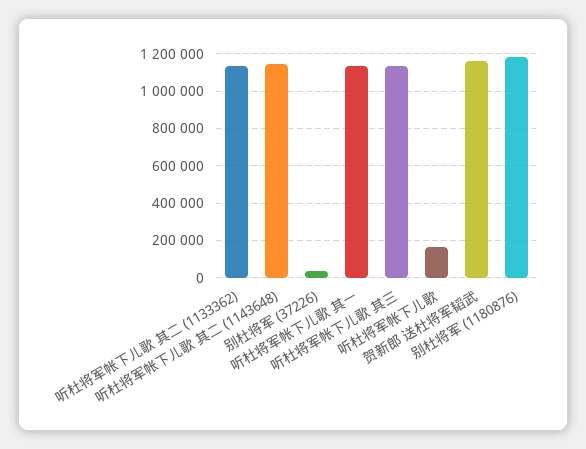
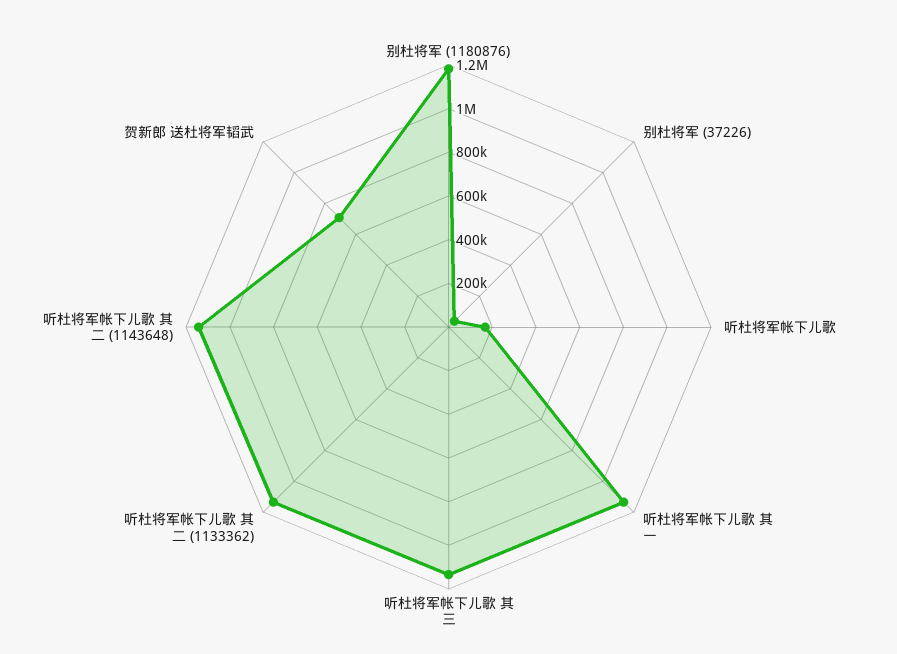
  {
    "听杜将军帐下儿歌 其二 (1133362)": 1150000,
    "听杜将军帐下儿歌 其二 (1143648)": 1150000,
    "别杜将军 (37226)": 50000,
    "听杜将军帐下儿歌 其一": 1150000,
    "听杜将军帐下儿歌 其三": 1150000,
    "听杜将军帐下儿歌": 150000,
-   "贺新郎 送杜将军韬武": 1150000,
+   "贺新郎 送杜将军韬武": 700000,
    "别杜将军 (1180876)": 1200000
  }

